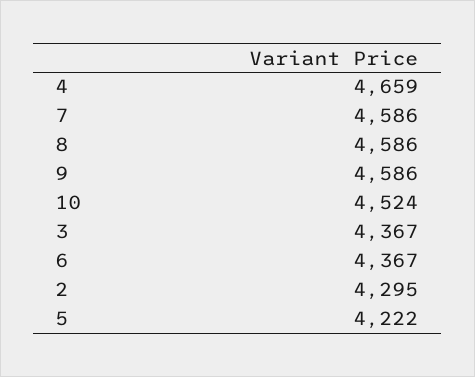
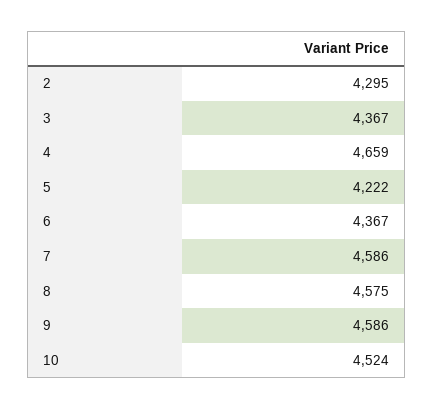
  {
    "4": 4659,
    "7": 4586,
-   "8": 4586,
+   "8": 4575,
    "9": 4586,
    "10": 4524,
    "3": 4367,
    "6": 4367,
    "2": 4295,
    "5": 4222
  }

